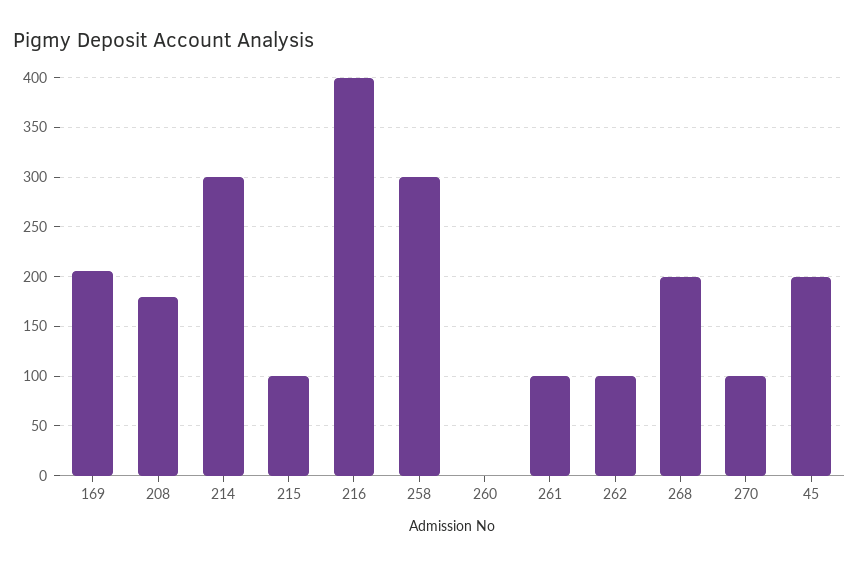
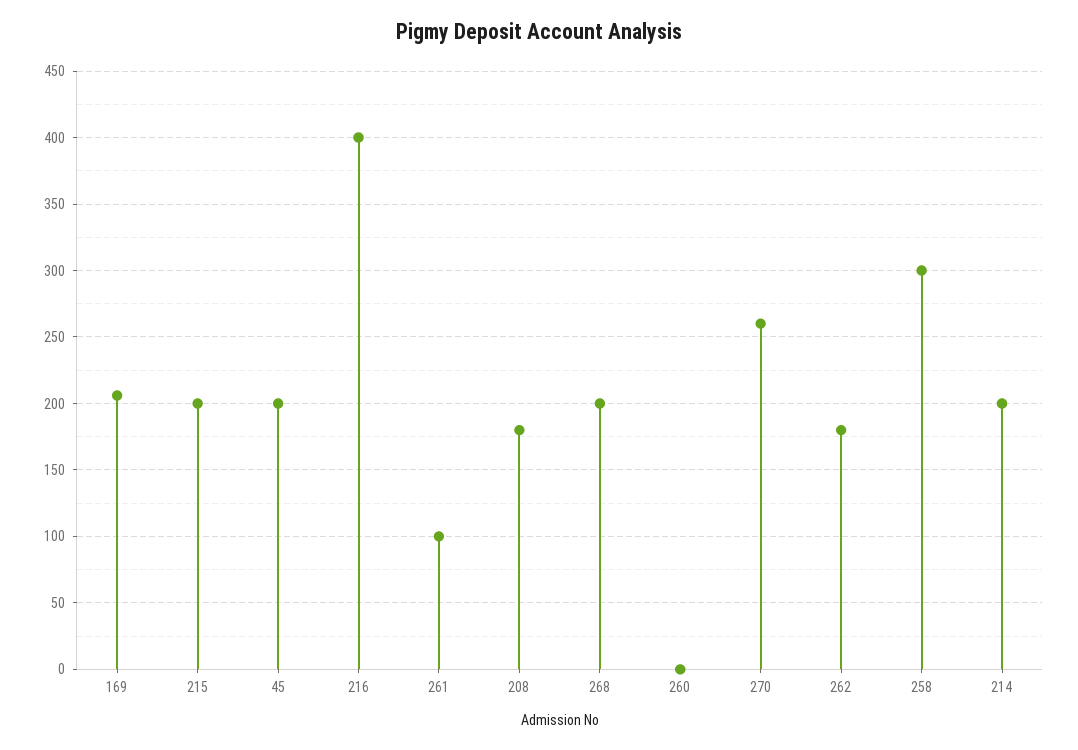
  {
    "169": 205,
    "208": 180,
-   "214": 300,
+   "214": 200,
-   "215": 100,
+   "215": 200,
    "216": 400,
    "258": 300,
    "260": 0,
    "261": 100,
-   "262": 100,
+   "262": 180,
    "268": 200,
-   "270": 100,
+   "270": 260,
    "45": 200
  }

